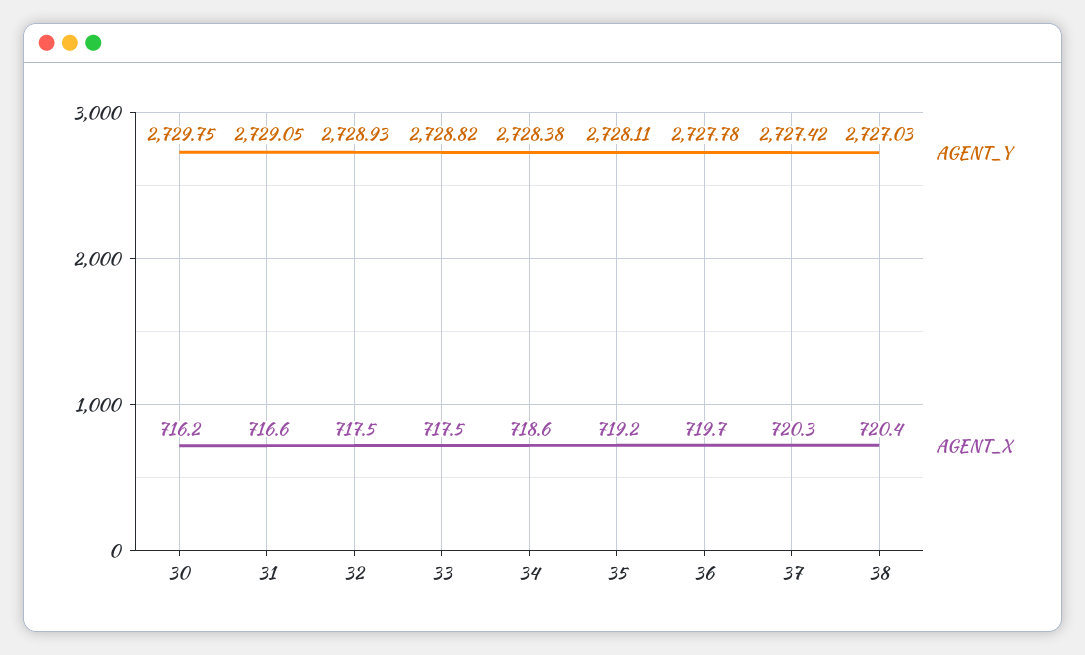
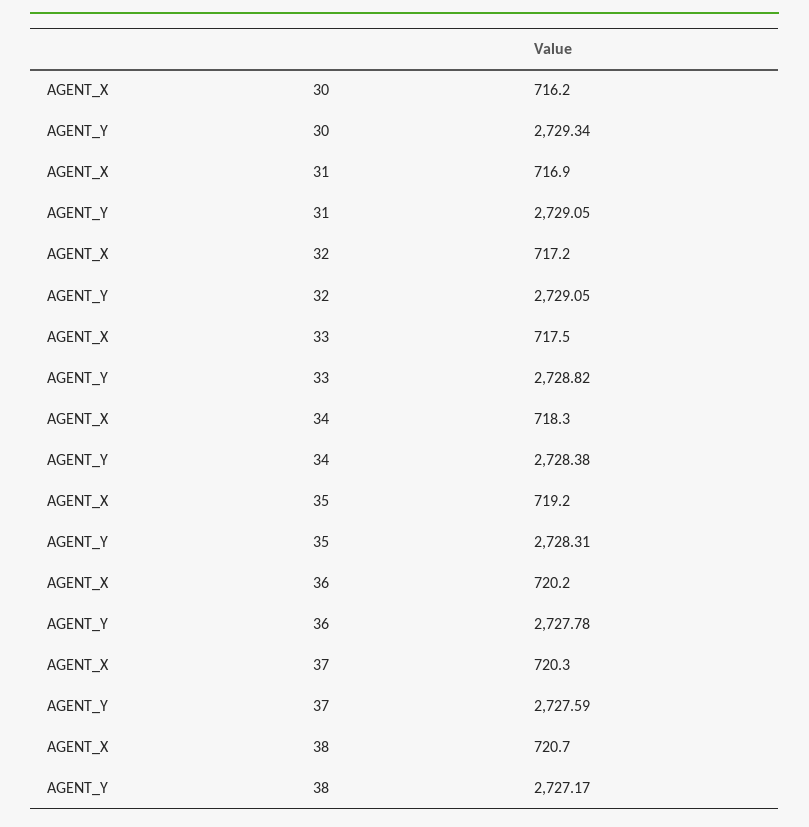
  {
    "AGENT_Y": {
-     "30": 2729.75,
+     "30": 2729.34,
      "31": 2729.05,
-     "32": 2728.93,
+     "32": 2729.05,
      "33": 2728.82,
      "34": 2728.38,
-     "35": 2728.11,
+     "35": 2728.31,
      "36": 2727.78,
-     "37": 2727.42,
+     "37": 2727.59,
-     "38": 2727.03
+     "38": 2727.17
    },
    "AGENT_X": {
      "30": 716.2,
-     "31": 716.6,
+     "31": 716.9,
-     "32": 717.5,
+     "32": 717.2,
      "33": 717.5,
-     "34": 718.6,
+     "34": 718.3,
      "35": 719.2,
-     "36": 719.7,
+     "36": 720.2,
      "37": 720.3,
-     "38": 720.4
+     "38": 720.7
    }
  }

